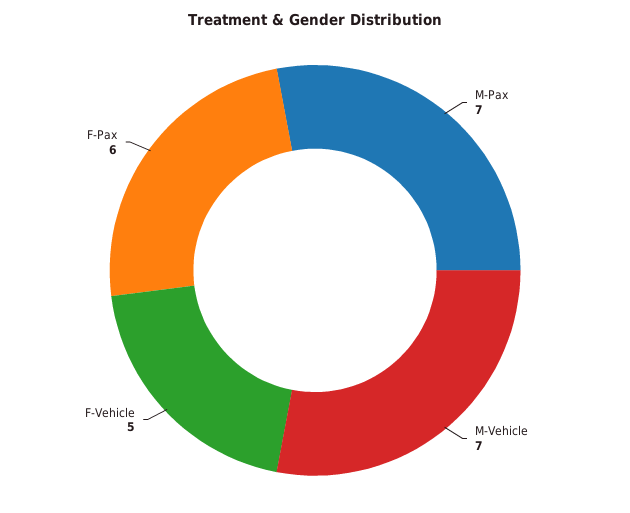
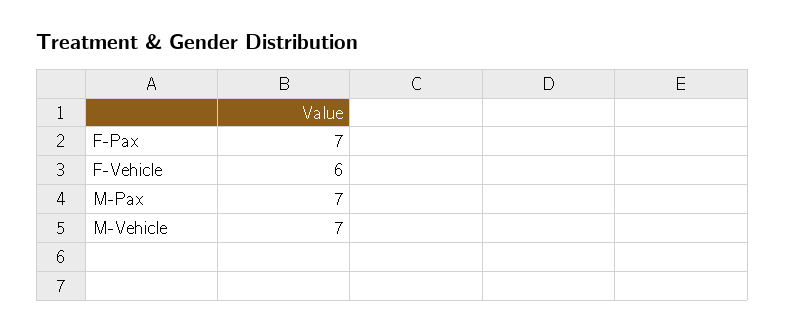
  {
    "M-Pax": 7,
    "M-Vehicle": 7,
-   "F-Vehicle": 5,
+   "F-Vehicle": 6,
-   "F-Pax": 6
+   "F-Pax": 7
  }

